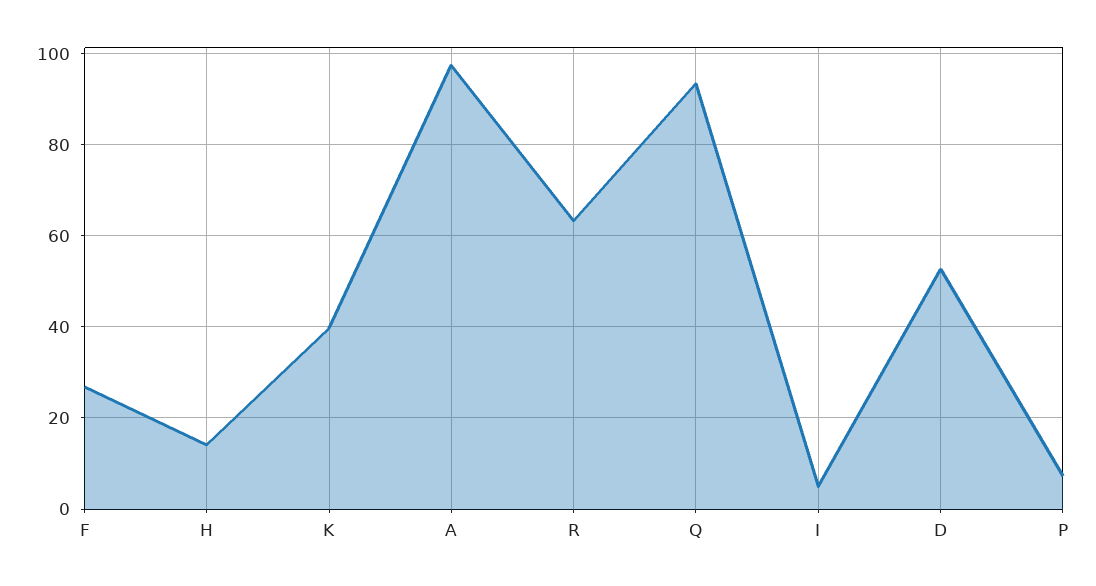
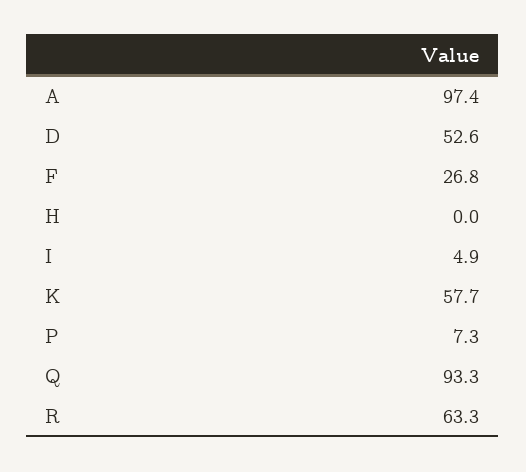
  {
    "F": 26.8,
-   "H": 14,
+   "H": 0,
-   "K": 40,
+   "K": 57.7,
    "A": 97.4,
    "R": 63.3,
    "Q": 93.3,
    "I": 4.9,
    "D": 52.6,
    "P": 7.3
  }

